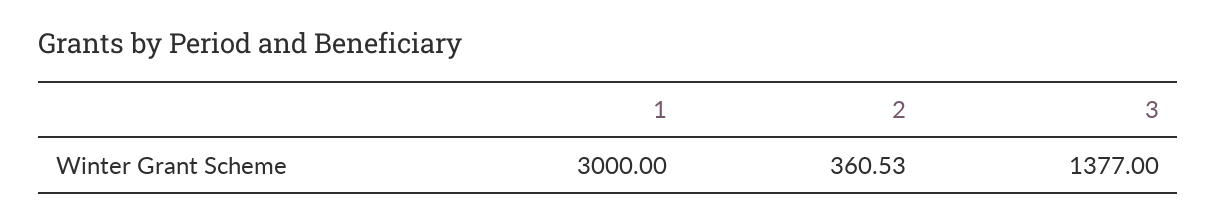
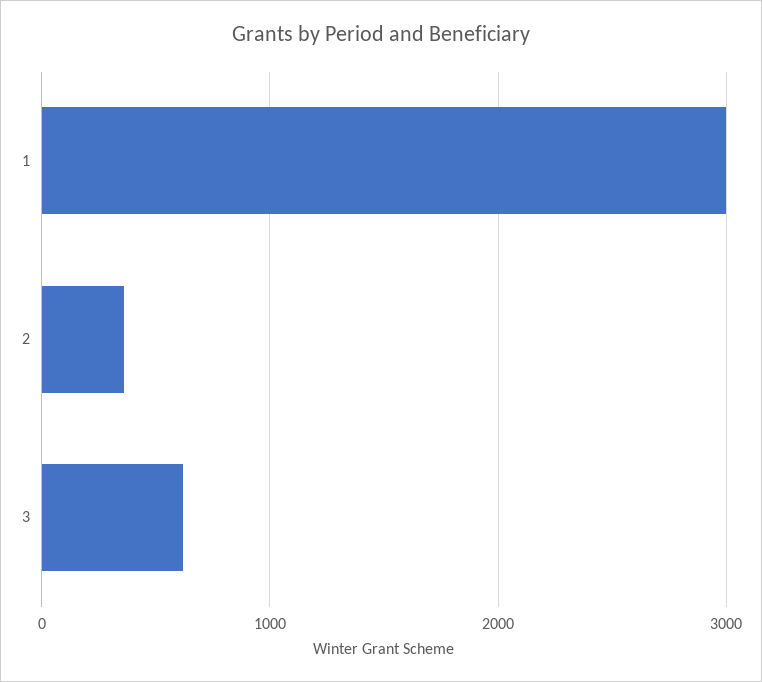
  {
    "1": 3000,
    "2": 360.53,
-   "3": 1377
+   "3": 600
  }

